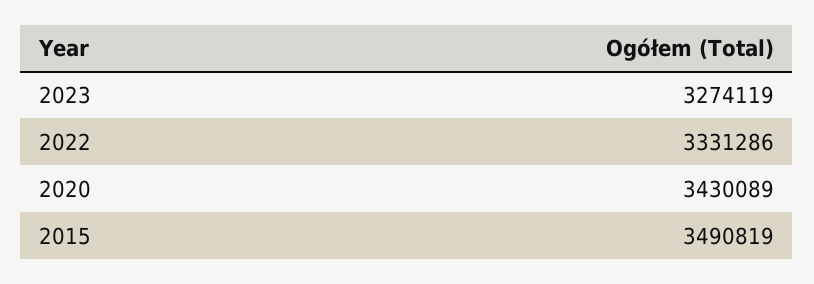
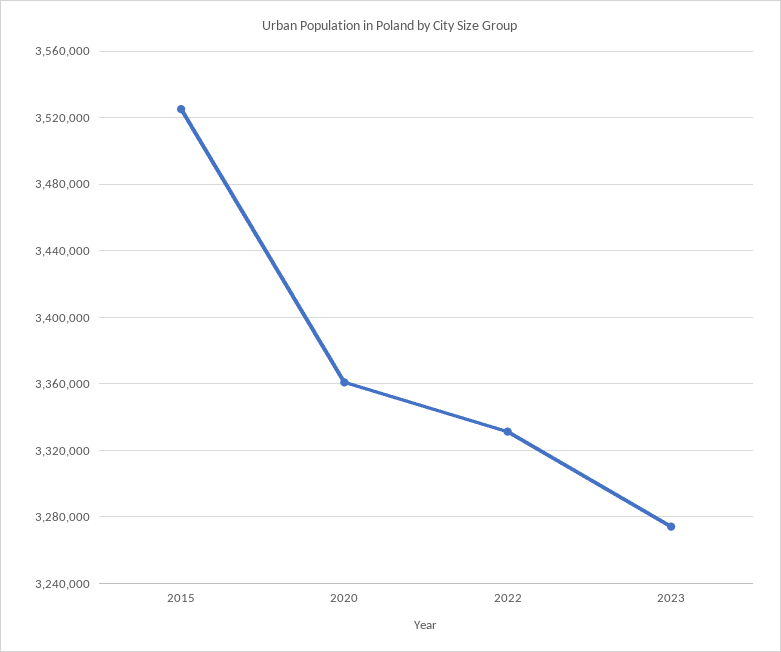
  {
    "2023": 3274119,
    "2022": 3331286,
-   "2020": 3430089,
+   "2020": 3360000,
-   "2015": 3490819
+   "2015": 3525000
  }

